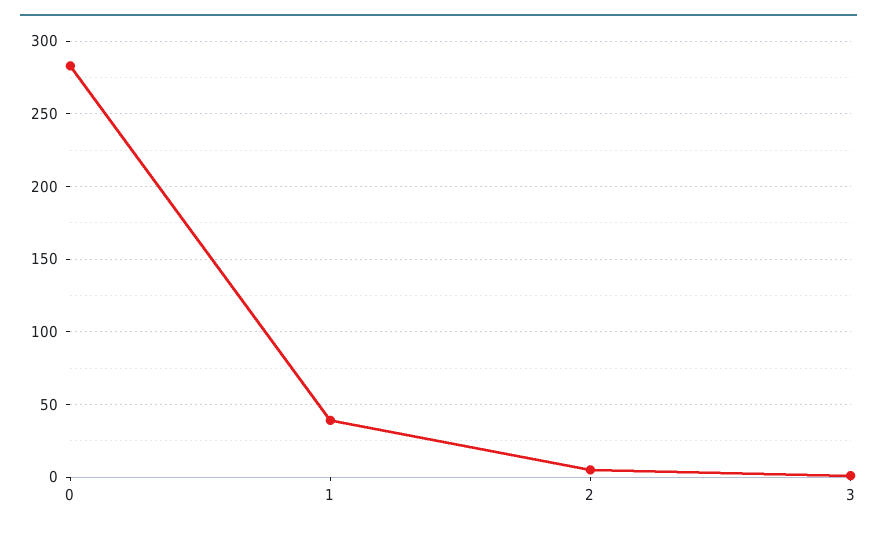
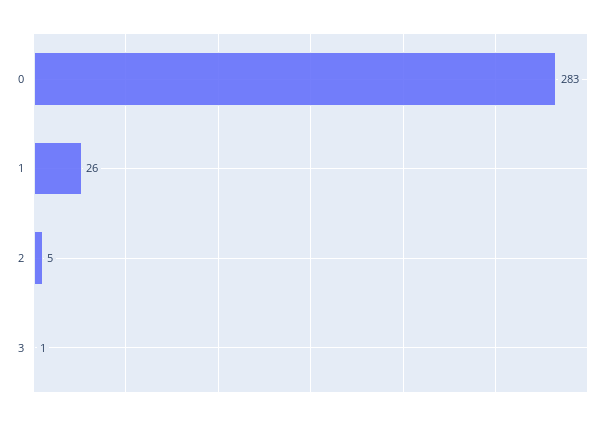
  {
    "0": 283,
-   "1": 40,
+   "1": 26,
    "2": 5,
    "3": 1
  }

